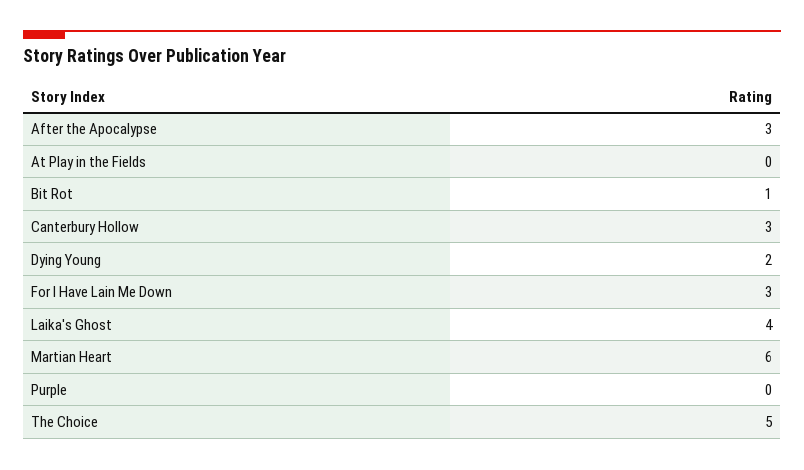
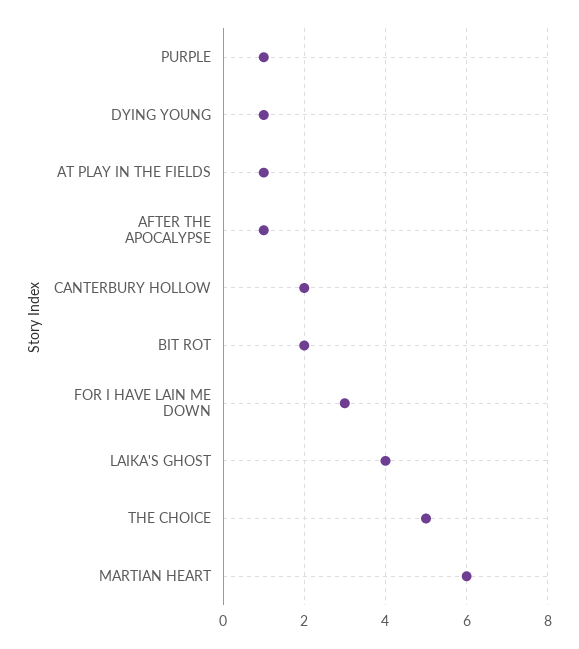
  {
-   "After the Apocalypse": 3,
+   "After the Apocalypse": 1,
-   "At Play in the Fields": 0,
+   "At Play in the Fields": 1,
-   "Bit Rot": 1,
+   "Bit Rot": 2,
-   "Canterbury Hollow": 3,
+   "Canterbury Hollow": 2,
-   "Dying Young": 2,
+   "Dying Young": 1,
    "For I Have Lain Me Down": 3,
    "Laika's Ghost": 4,
    "Martian Heart": 6,
-   "Purple": 0,
+   "Purple": 1,
    "The Choice": 5
  }

